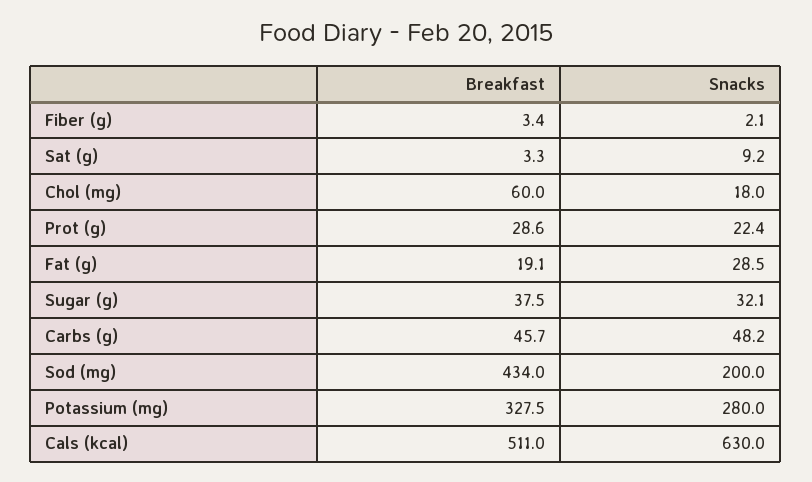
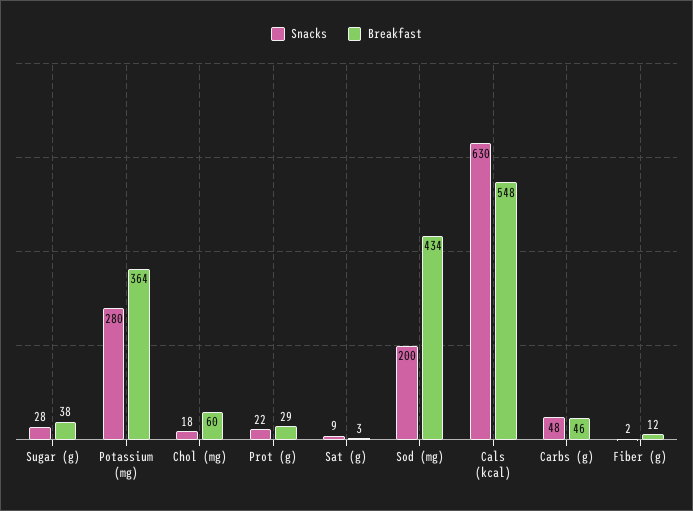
  {
    "Breakfast": {
-     "Fiber (g)": 3.4,
+     "Fiber (g)": 12,
      "Sat (g)": 3.3,
      "Chol (mg)": 60,
      "Prot (g)": 28.6,
-     "Fat (g)": 19.1,
      "Sugar (g)": 37.5,
      "Carbs (g)": 45.7,
      "Sod (mg)": 434,
-     "Potassium (mg)": 327.5,
+     "Potassium (mg)": 364,
-     "Cals (kcal)": 511
+     "Cals (kcal)": 548
    },
    "Snacks": {
      "Fiber (g)": 2.1,
      "Sat (g)": 9.2,
      "Chol (mg)": 18,
      "Prot (g)": 22.4,
-     "Fat (g)": 28.5,
-     "Sugar (g)": 32.1,
+     "Sugar (g)": 28,
      "Carbs (g)": 48.2,
      "Sod (mg)": 200,
      "Potassium (mg)": 280,
      "Cals (kcal)": 630
    }
  }

